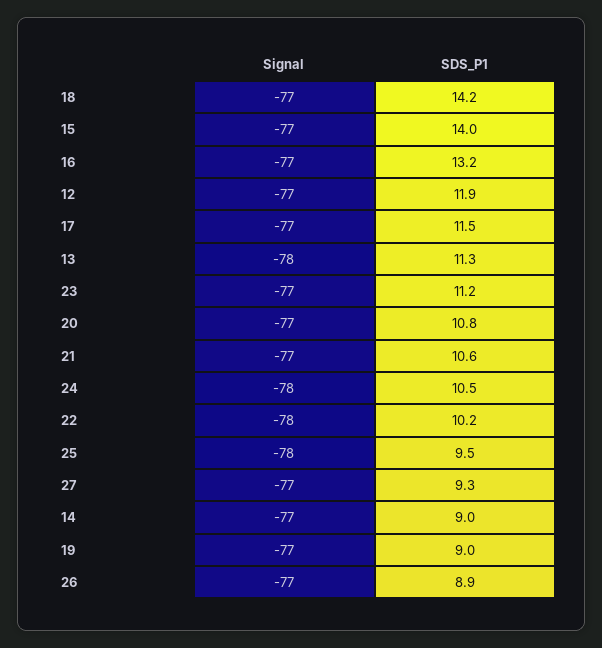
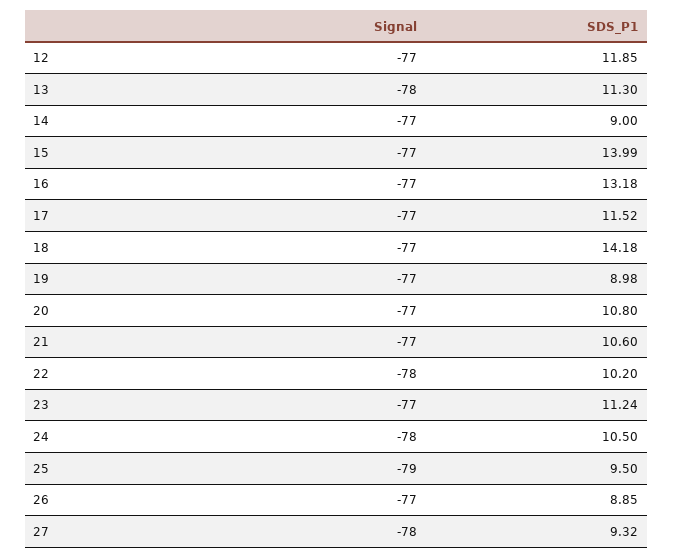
  {
    "Signal": {
      "18": -77,
      "15": -77,
      "16": -77,
      "12": -77,
      "17": -77,
      "13": -78,
      "23": -77,
      "20": -77,
      "21": -77,
      "24": -78,
      "22": -78,
-     "25": -78,
+     "25": -79,
-     "27": -77,
+     "27": -78,
      "14": -77,
      "19": -77,
      "26": -77
    },
    "SDS_P1": {
      "18": 14.18,
      "15": 13.99,
      "16": 13.18,
      "12": 11.85,
      "17": 11.52,
      "13": 11.3,
      "23": 11.24,
      "20": 10.8,
      "21": 10.6,
      "24": 10.5,
      "22": 10.2,
      "25": 9.5,
      "27": 9.32,
      "14": 9,
      "19": 8.98,
      "26": 8.85
    }
  }

